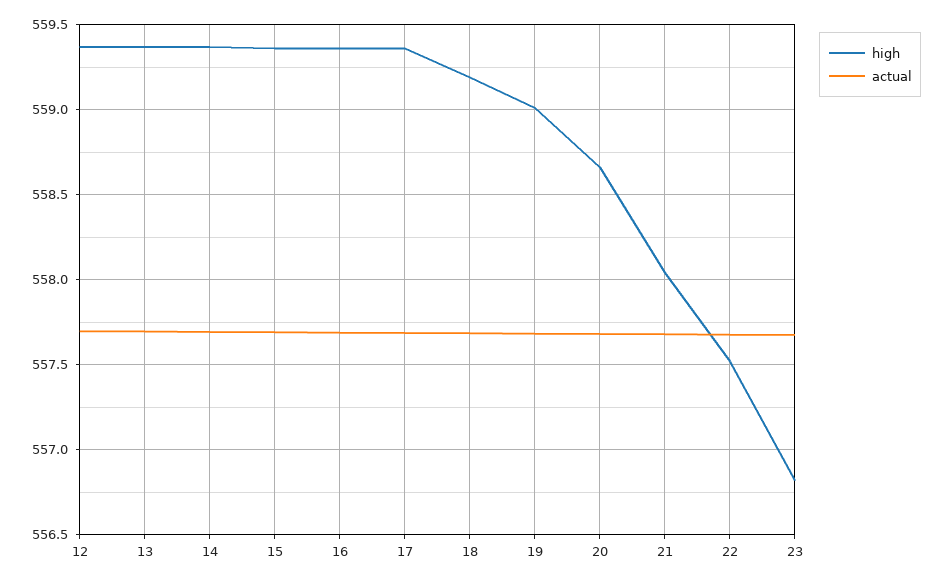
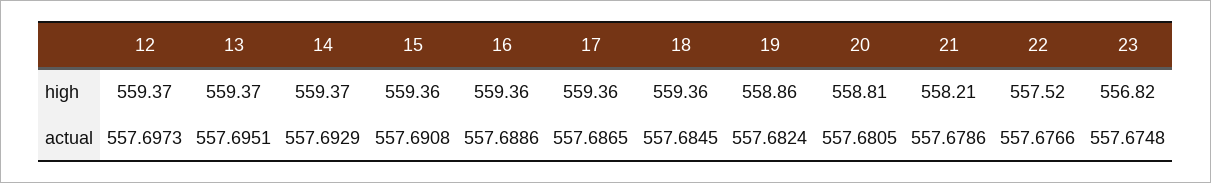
  {
    "high": {
      "12": 559.37,
      "13": 559.37,
      "14": 559.37,
      "15": 559.36,
      "16": 559.36,
      "17": 559.36,
-     "18": 559.2,
+     "18": 559.36,
-     "19": 559,
+     "19": 558.86,
-     "20": 558.65,
+     "20": 558.81,
-     "21": 558.05,
+     "21": 558.21,
      "22": 557.52,
      "23": 556.82
    },
    "actual": {
      "12": 557.6973,
      "13": 557.6951,
      "14": 557.6929,
      "15": 557.6908,
      "16": 557.6886,
      "17": 557.6865,
      "18": 557.6845,
      "19": 557.6824,
      "20": 557.6805,
      "21": 557.6786,
      "22": 557.6766,
      "23": 557.6748
    }
  }

